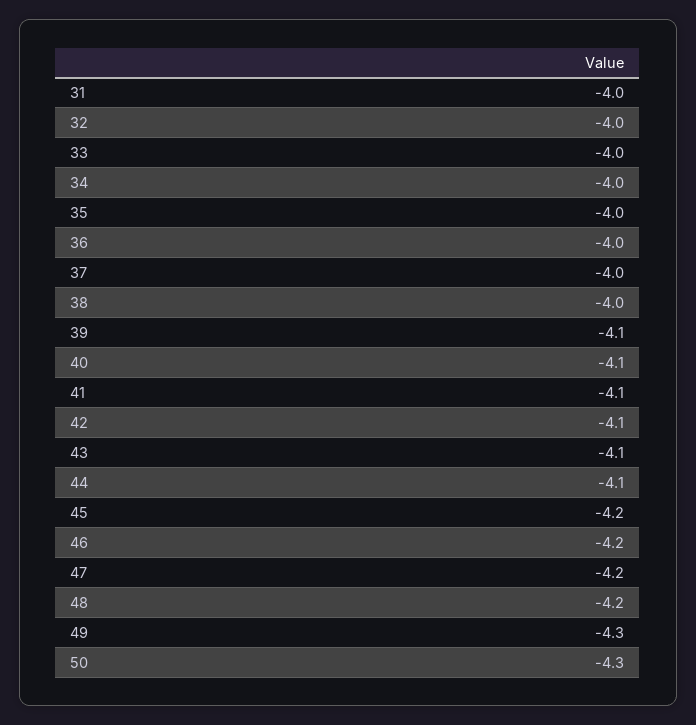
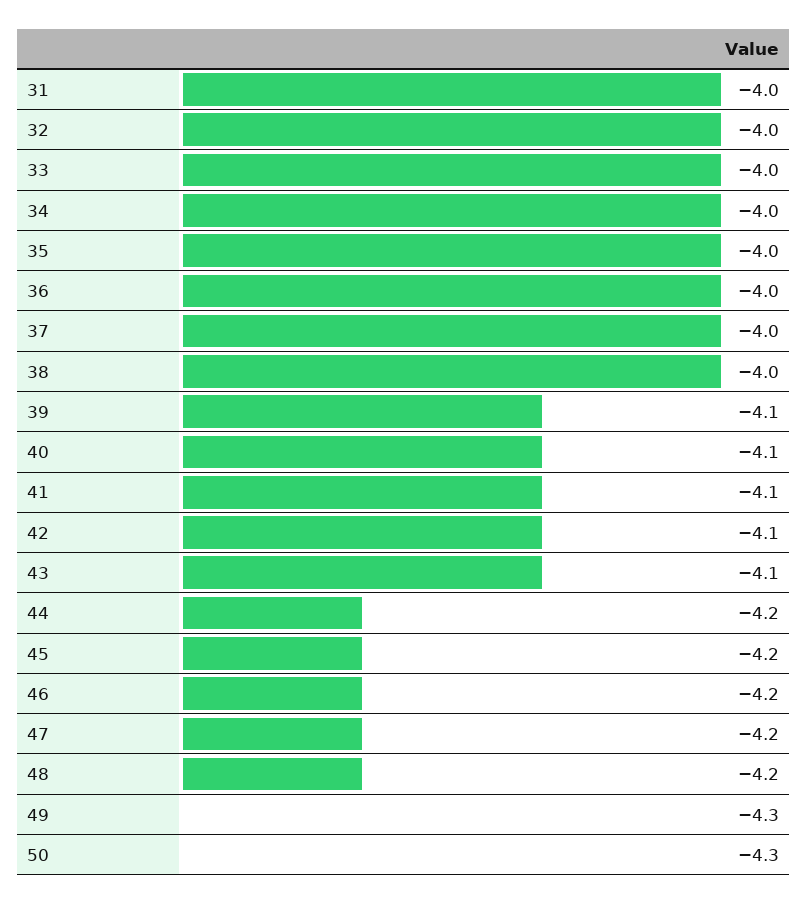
  {
    "31": -4,
    "32": -4,
    "33": -4,
    "34": -4,
    "35": -4,
    "36": -4,
    "37": -4,
    "38": -4,
    "39": -4.1,
    "40": -4.1,
    "41": -4.1,
    "42": -4.1,
    "43": -4.1,
-   "44": -4.1,
+   "44": -4.2,
    "45": -4.2,
    "46": -4.2,
    "47": -4.2,
    "48": -4.2,
    "49": -4.3,
    "50": -4.3
  }

